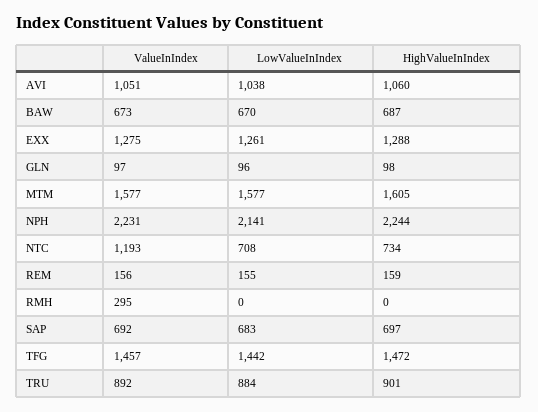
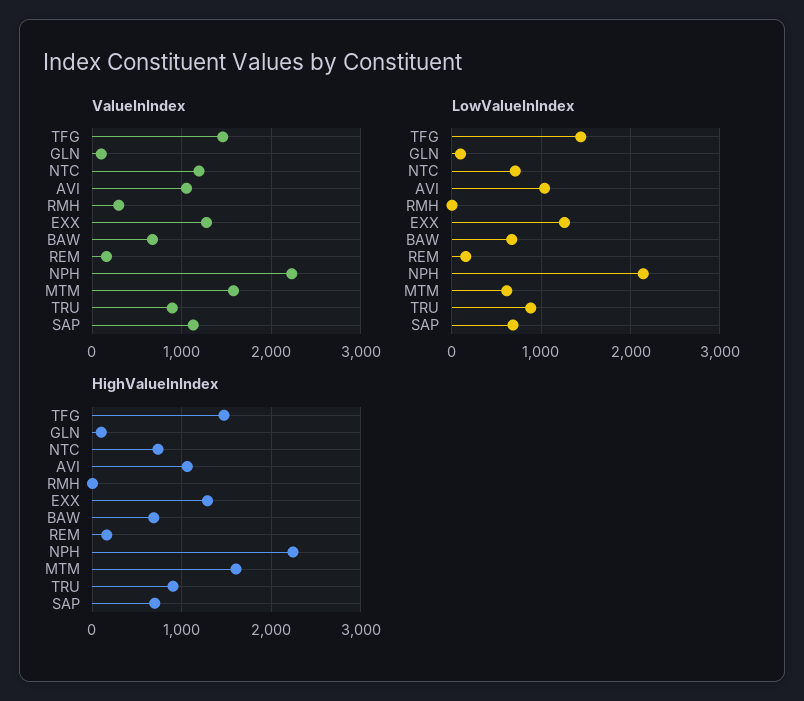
  {
    "ValueInIndex": {
      "AVI": 1051,
      "BAW": 673,
      "EXX": 1275,
      "GLN": 97,
      "MTM": 1577,
      "NPH": 2231,
      "NTC": 1193,
      "REM": 156,
      "RMH": 295,
-     "SAP": 692,
+     "SAP": 1100,
      "TFG": 1457,
      "TRU": 892
    },
    "LowValueInIndex": {
      "AVI": 1038,
      "BAW": 670,
      "EXX": 1261,
      "GLN": 96,
-     "MTM": 1577,
+     "MTM": 600,
      "NPH": 2141,
      "NTC": 708,
      "REM": 155,
      "RMH": 0,
      "SAP": 683,
      "TFG": 1442,
      "TRU": 884
    },
    "HighValueInIndex": {
      "AVI": 1060,
      "BAW": 687,
      "EXX": 1288,
      "GLN": 98,
      "MTM": 1605,
      "NPH": 2244,
      "NTC": 734,
      "REM": 159,
      "RMH": 0,
      "SAP": 697,
      "TFG": 1472,
      "TRU": 901
    }
  }

